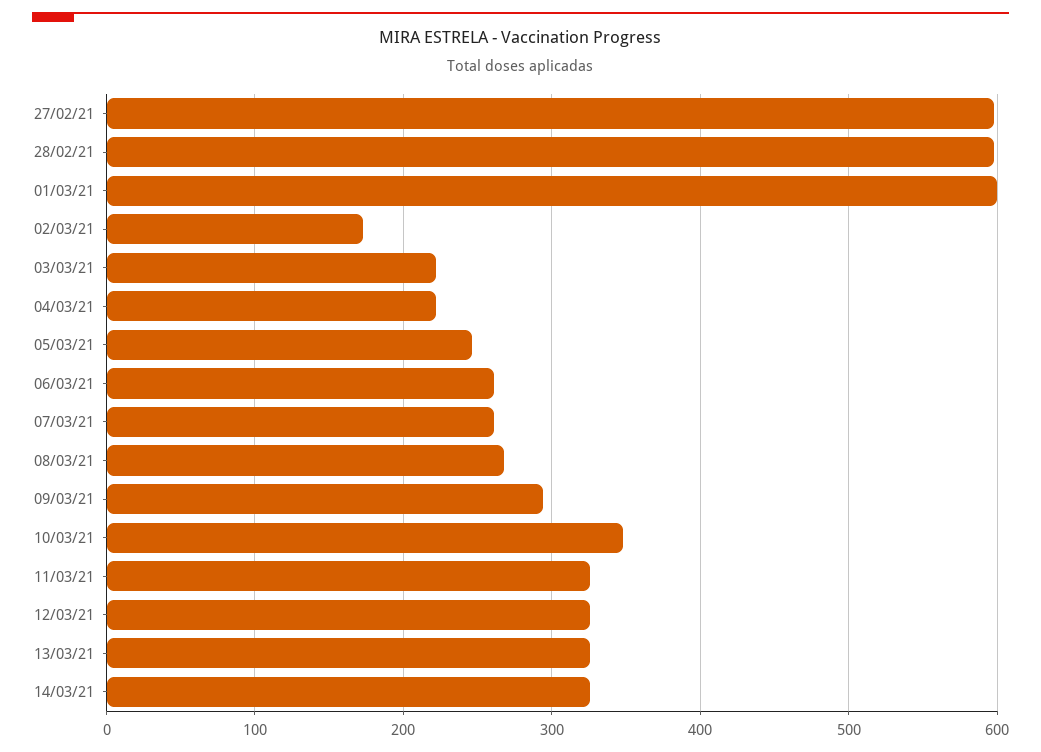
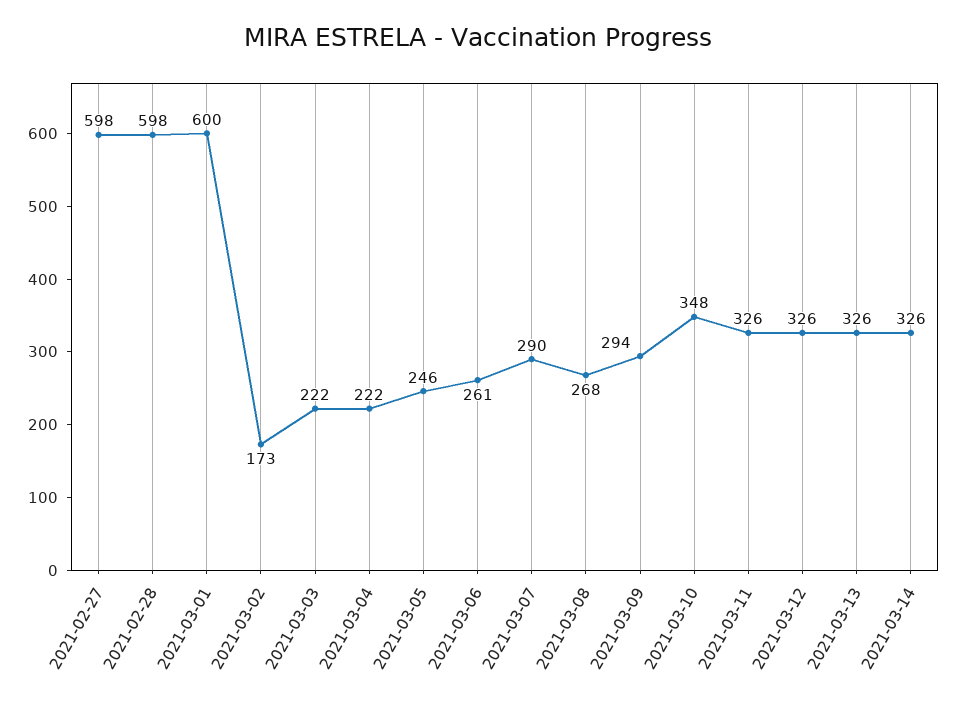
  {
    "27/02/21": 598,
    "28/02/21": 598,
    "01/03/21": 600,
    "02/03/21": 173,
    "03/03/21": 222,
    "04/03/21": 222,
    "05/03/21": 246,
    "06/03/21": 261,
-   "07/03/21": 260,
+   "07/03/21": 290,
    "08/03/21": 268,
    "09/03/21": 294,
    "10/03/21": 348,
    "11/03/21": 326,
    "12/03/21": 326,
    "13/03/21": 326,
    "14/03/21": 326
  }

